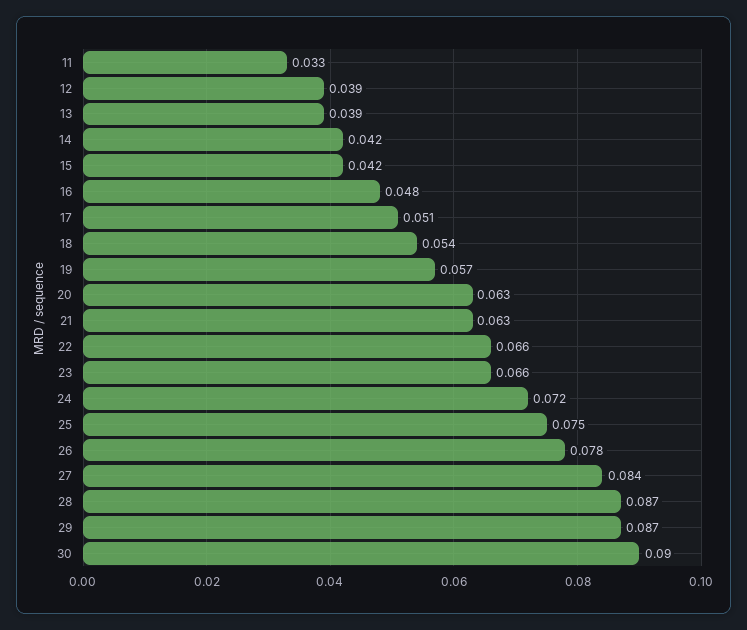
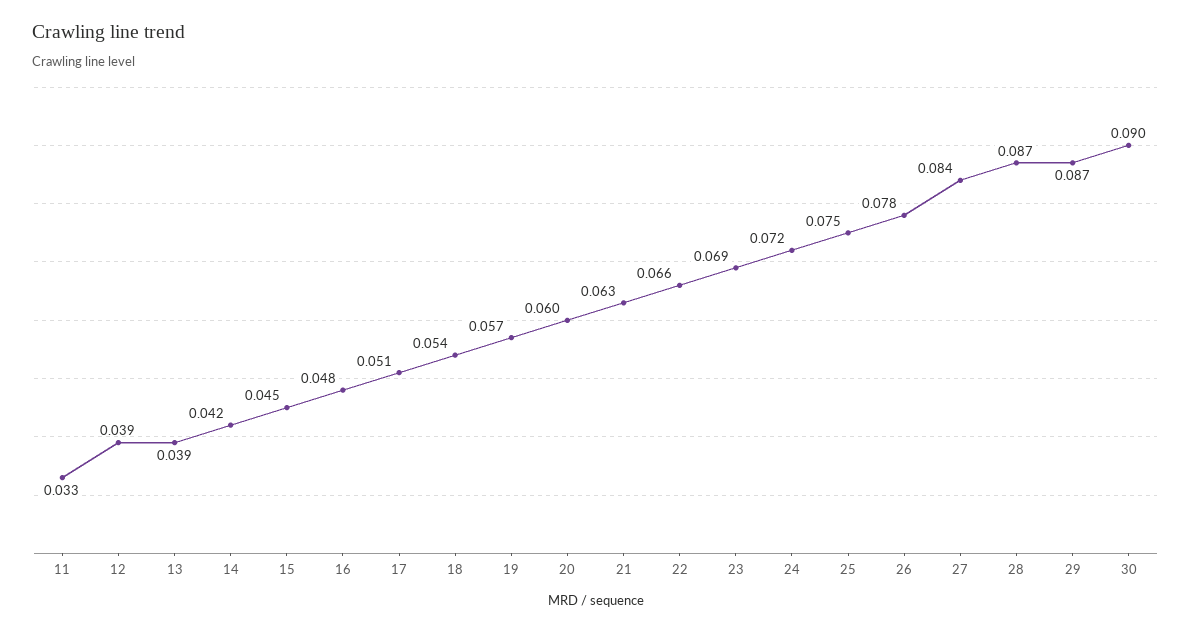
  {
    "11": 0.033,
    "12": 0.039,
    "13": 0.039,
    "14": 0.042,
-   "15": 0.042,
+   "15": 0.045,
    "16": 0.048,
    "17": 0.051,
    "18": 0.054,
    "19": 0.057,
-   "20": 0.063,
+   "20": 0.06,
    "21": 0.063,
    "22": 0.066,
-   "23": 0.066,
+   "23": 0.069,
    "24": 0.072,
    "25": 0.075,
    "26": 0.078,
    "27": 0.084,
    "28": 0.087,
    "29": 0.087,
    "30": 0.09
  }

